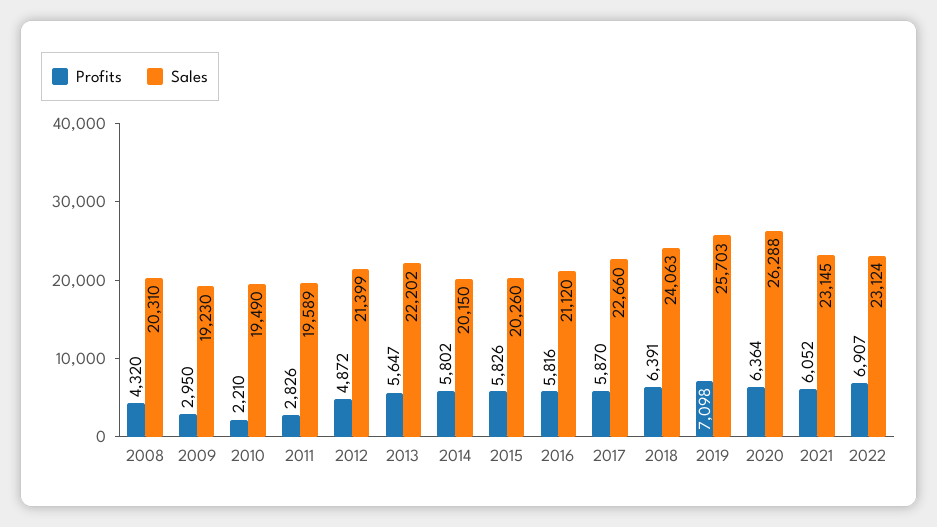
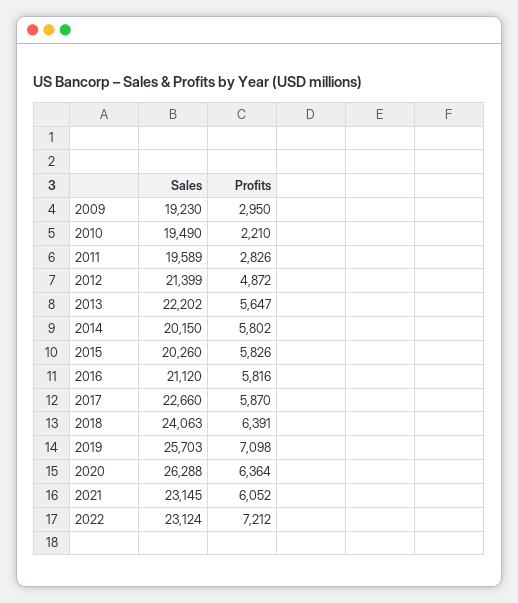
  {
    "Profits": {
-     "2008": 4320,
      "2009": 2950,
      "2010": 2210,
      "2011": 2826,
      "2012": 4872,
      "2013": 5647,
      "2014": 5802,
      "2015": 5826,
      "2016": 5816,
      "2017": 5870,
      "2018": 6391,
      "2019": 7098,
      "2020": 6364,
      "2021": 6052,
-     "2022": 6907
+     "2022": 7212
    },
    "Sales": {
-     "2008": 20310,
      "2009": 19230,
      "2010": 19490,
      "2011": 19589,
      "2012": 21399,
      "2013": 22202,
      "2014": 20150,
      "2015": 20260,
      "2016": 21120,
      "2017": 22660,
      "2018": 24063,
      "2019": 25703,
      "2020": 26288,
      "2021": 23145,
      "2022": 23124
    }
  }

